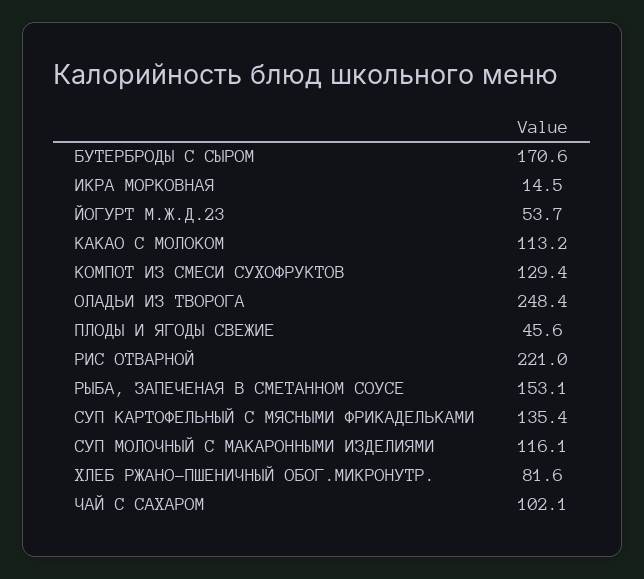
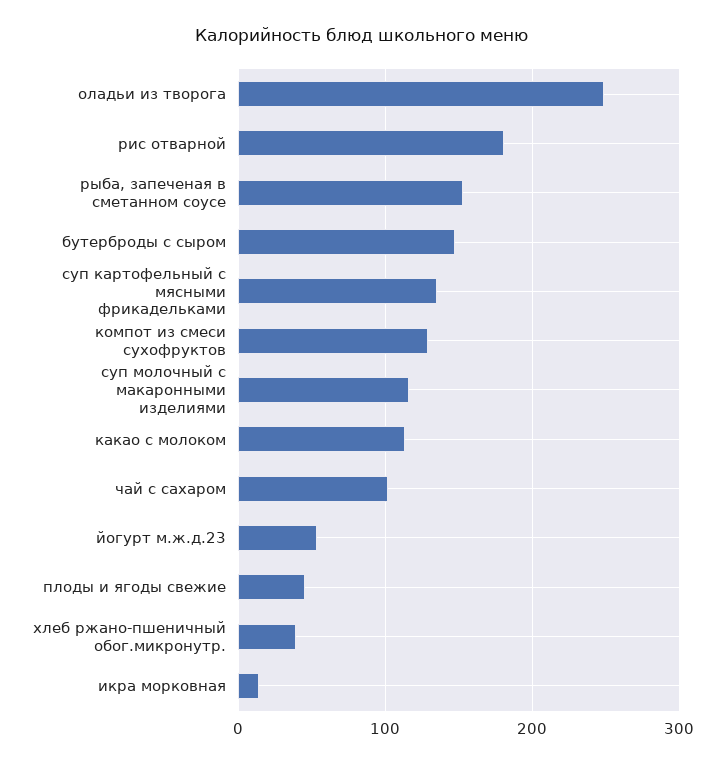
  {
-   "БУТЕРБРОДЫ С СЫРОМ": 170.6,
+   "БУТЕРБРОДЫ С СЫРОМ": 150,
    "ИКРА МОРКОВНАЯ": 14.5,
    "ЙОГУРТ М.Ж.Д.23": 53.7,
    "КАКАО С МОЛОКОМ": 113.2,
    "КОМПОТ ИЗ СМЕСИ СУХОФРУКТОВ": 129.4,
    "ОЛАДЬИ ИЗ ТВОРОГА": 248.4,
    "ПЛОДЫ И ЯГОДЫ СВЕЖИЕ": 45.6,
-   "РИС ОТВАРНОЙ": 221,
+   "РИС ОТВАРНОЙ": 180,
    "РЫБА, ЗАПЕЧЕНАЯ В СМЕТАННОМ СОУСЕ": 153.1,
    "СУП КАРТОФЕЛЬНЫЙ С МЯСНЫМИ ФРИКАДЕЛЬКАМИ": 135.4,
    "СУП МОЛОЧНЫЙ С МАКАРОННЫМИ ИЗДЕЛИЯМИ": 116.1,
-   "ХЛЕБ РЖАНО-ПШЕНИЧНЫЙ ОБОГ.МИКРОНУТР.": 81.6,
+   "ХЛЕБ РЖАНО-ПШЕНИЧНЫЙ ОБОГ.МИКРОНУТР.": 40,
    "ЧАЙ С САХАРОМ": 102.1
  }

